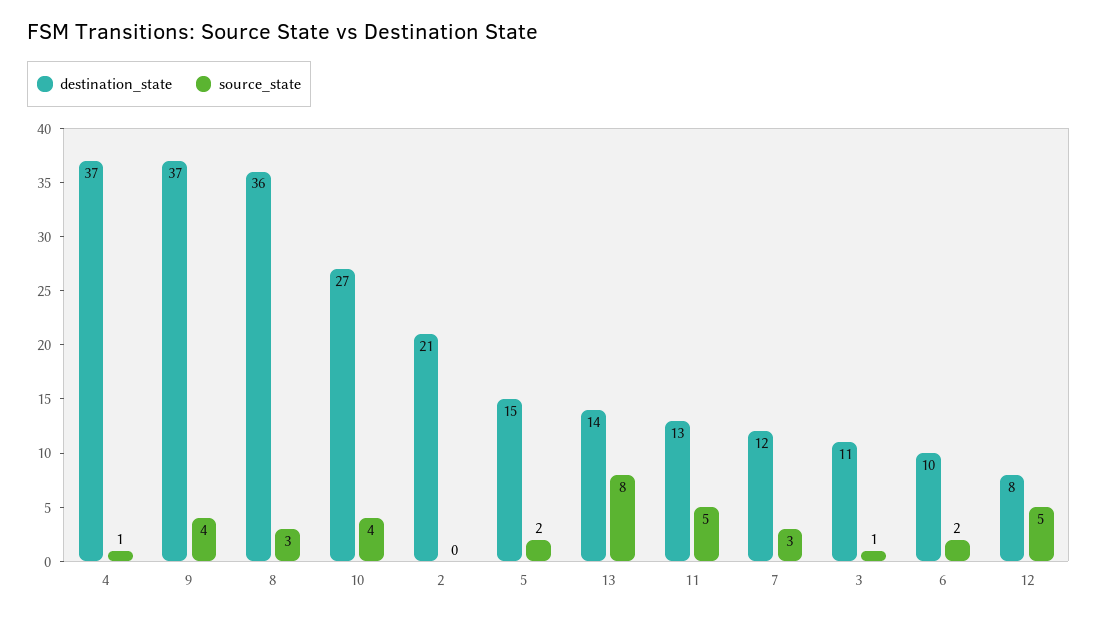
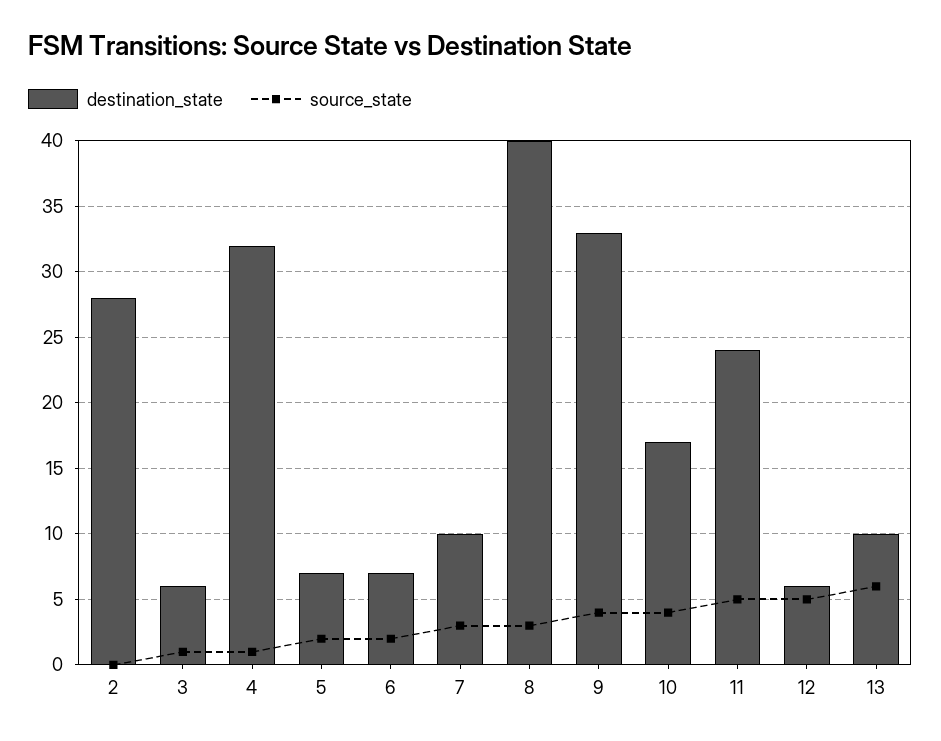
  {
    "destination_state": {
-     "4": 37,
+     "4": 32,
-     "9": 37,
+     "9": 33,
-     "8": 36,
+     "8": 40,
-     "10": 27,
+     "10": 17,
-     "2": 21,
+     "2": 28,
-     "5": 15,
+     "5": 7,
-     "13": 14,
+     "13": 10,
-     "11": 13,
+     "11": 24,
-     "7": 12,
+     "7": 10,
-     "3": 11,
+     "3": 6,
-     "6": 10,
+     "6": 7,
-     "12": 8
+     "12": 6
    },
    "source_state": {
      "4": 1,
      "9": 4,
      "8": 3,
      "10": 4,
      "2": 0,
      "5": 2,
-     "13": 8,
+     "13": 6,
      "11": 5,
      "7": 3,
      "3": 1,
      "6": 2,
      "12": 5
    }
  }

